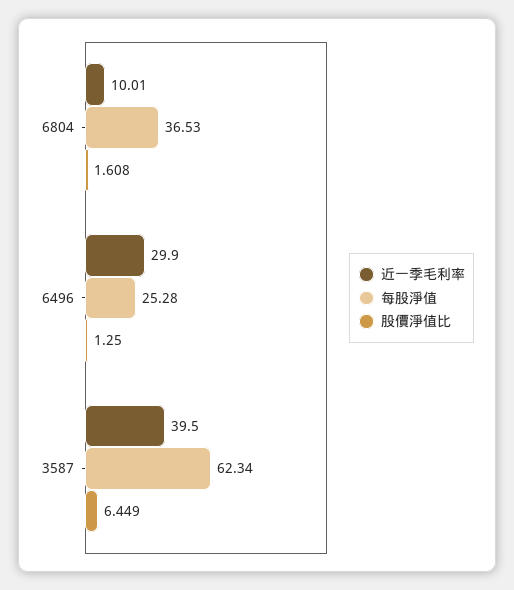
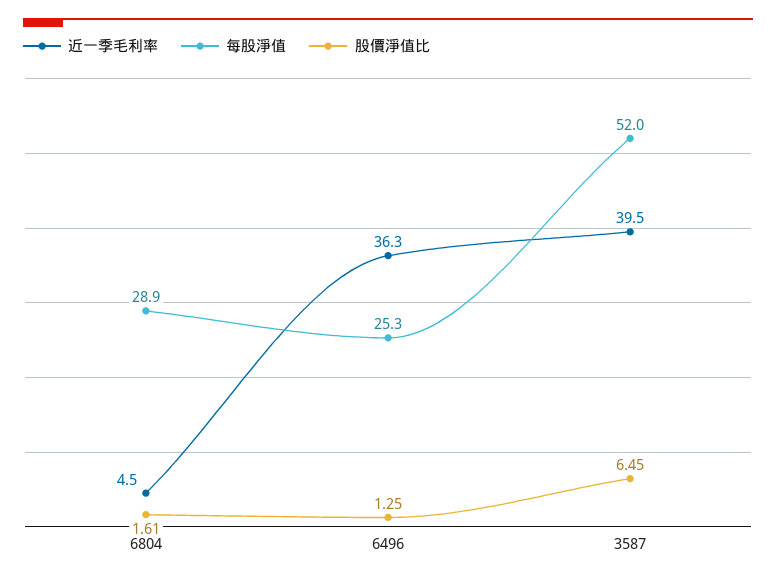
  {
    "近一季毛利率": {
-     "6804": 10.01,
+     "6804": 4.5,
-     "6496": 29.9,
+     "6496": 36.3,
      "3587": 39.5
    },
    "每股淨值": {
-     "6804": 36.53,
+     "6804": 28.9,
      "6496": 25.28,
-     "3587": 62.34
+     "3587": 52
    },
    "股價淨值比": {
      "6804": 1.608,
      "6496": 1.25,
      "3587": 6.449
    }
  }

